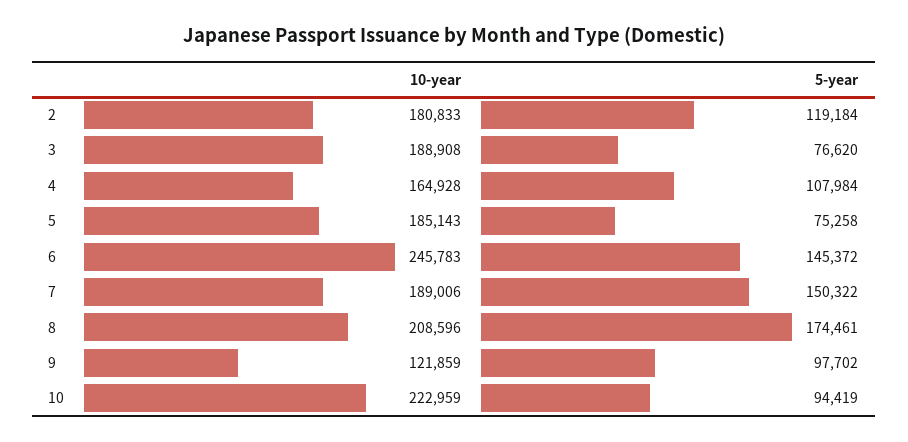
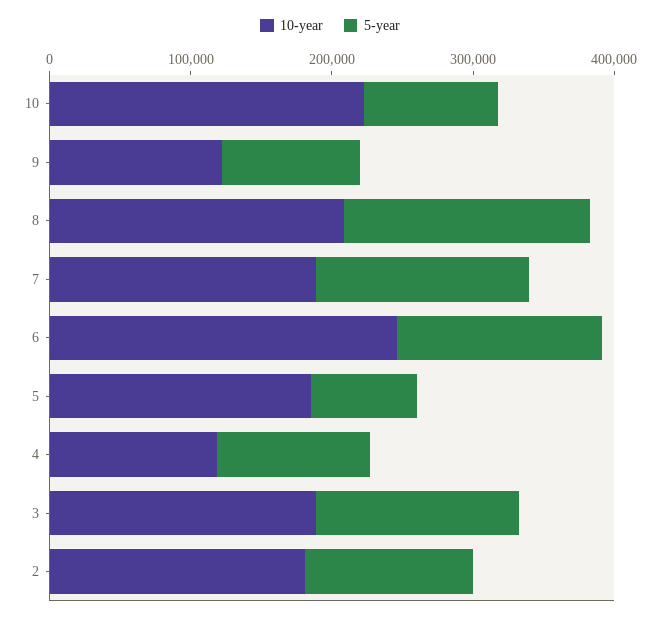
  {
    "10-year": {
      "2": 180833,
      "3": 188908,
-     "4": 164928,
+     "4": 120000,
      "5": 185143,
      "6": 245783,
      "7": 189006,
      "8": 208596,
      "9": 121859,
      "10": 222959
    },
    "5-year": {
      "2": 119184,
-     "3": 76620,
+     "3": 140000,
      "4": 107984,
      "5": 75258,
      "6": 145372,
      "7": 150322,
      "8": 174461,
      "9": 97702,
      "10": 94419
    }
  }

